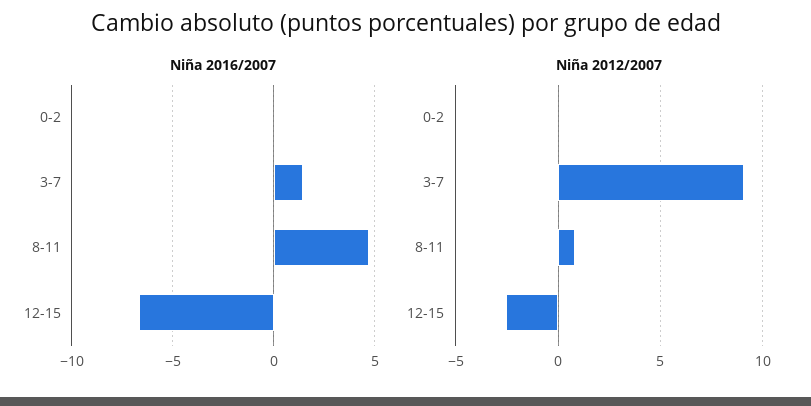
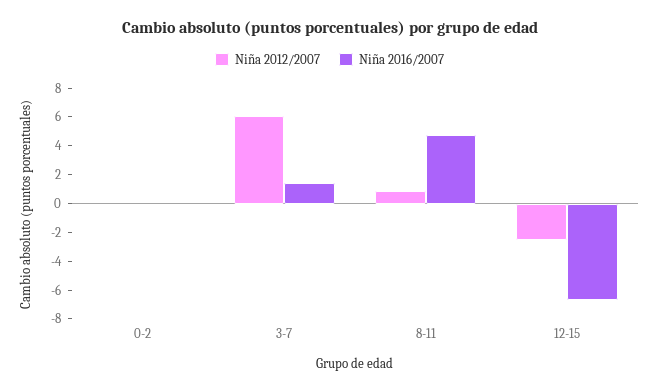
  {
    "Niña 2016/2007": {
      "0-2": 0,
      "3-7": 1.5,
      "8-11": 4.5,
      "12-15": -6.5
    },
    "Niña 2012/2007": {
      "0-2": 0,
-     "3-7": 9,
+     "3-7": 6,
      "8-11": 1,
      "12-15": -2.5
    }
  }

